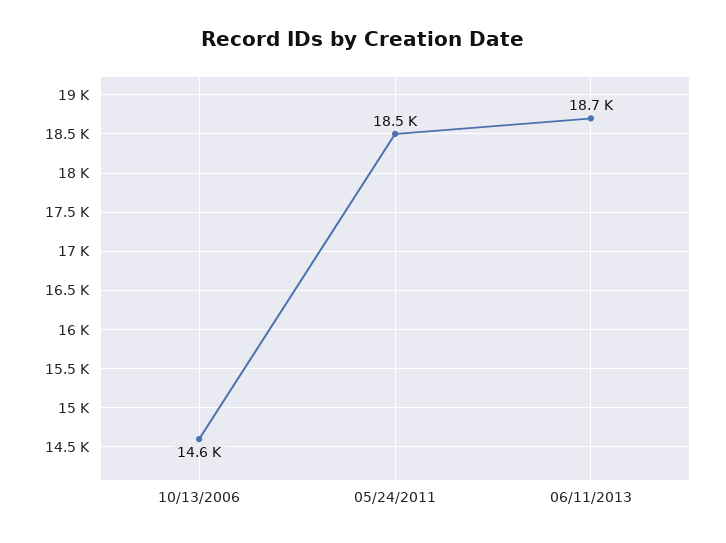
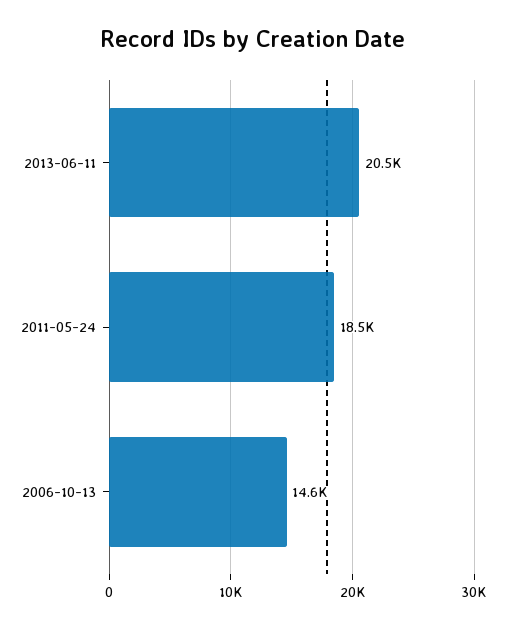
  {
    "10/13/2006": 14600,
    "05/24/2011": 18500,
-   "06/11/2013": 18700
+   "06/11/2013": 20500
  }

